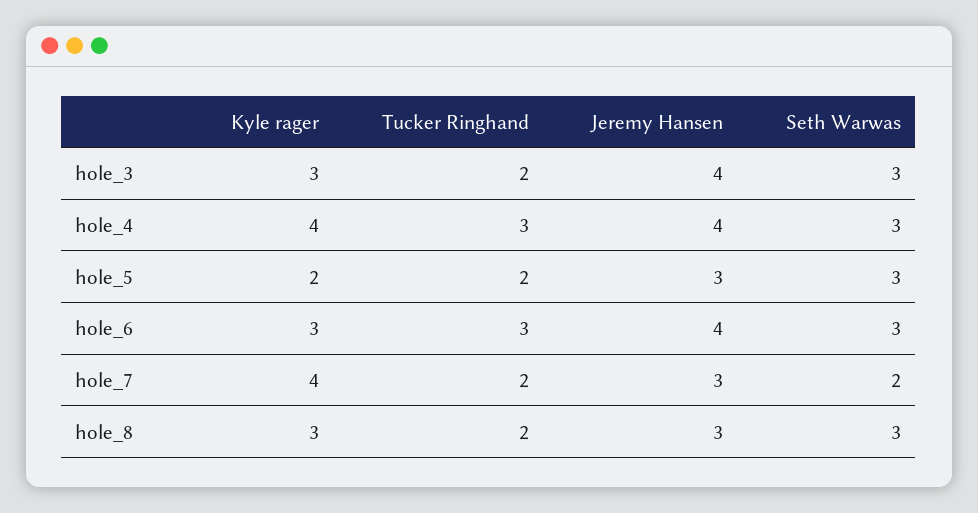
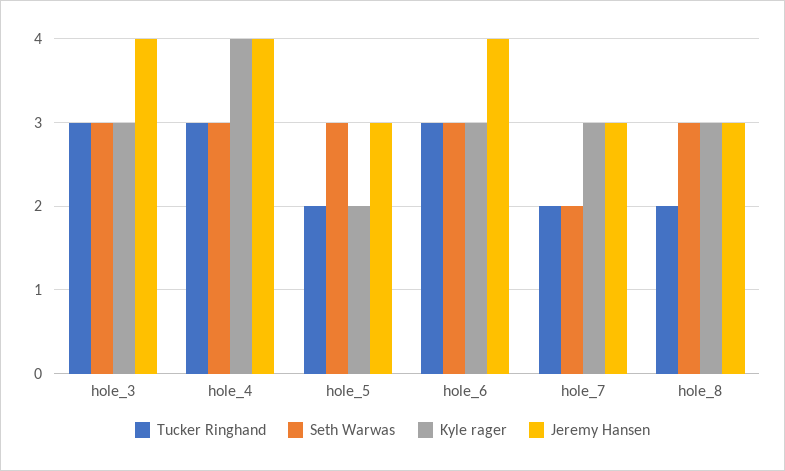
  {
    "Kyle rager": {
      "hole_3": 3,
      "hole_4": 4,
      "hole_5": 2,
      "hole_6": 3,
-     "hole_7": 4,
+     "hole_7": 3,
      "hole_8": 3
    },
    "Tucker Ringhand": {
-     "hole_3": 2,
+     "hole_3": 3,
      "hole_4": 3,
      "hole_5": 2,
      "hole_6": 3,
      "hole_7": 2,
      "hole_8": 2
    },
    "Jeremy Hansen": {
      "hole_3": 4,
      "hole_4": 4,
      "hole_5": 3,
      "hole_6": 4,
      "hole_7": 3,
      "hole_8": 3
    },
    "Seth Warwas": {
      "hole_3": 3,
      "hole_4": 3,
      "hole_5": 3,
      "hole_6": 3,
      "hole_7": 2,
      "hole_8": 3
    }
  }

